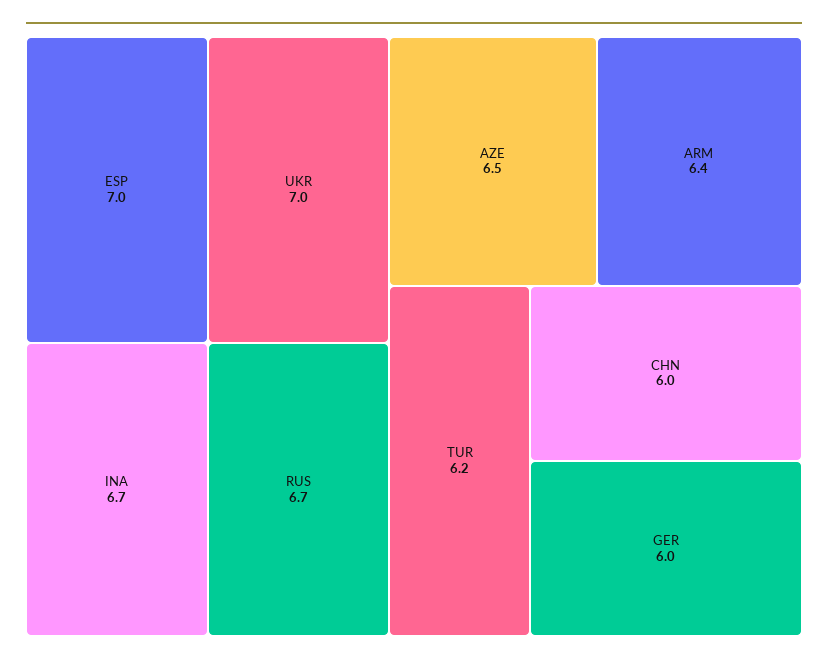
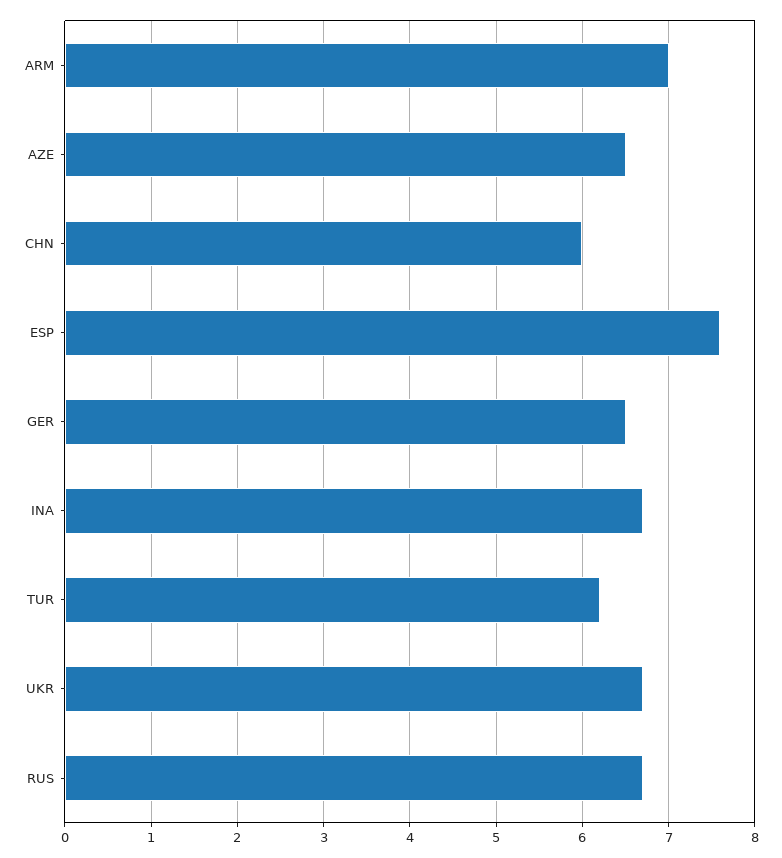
  {
-   "ESP": 7,
+   "ESP": 7.6,
-   "UKR": 7,
+   "UKR": 6.7,
    "INA": 6.7,
    "RUS": 6.7,
    "AZE": 6.5,
-   "ARM": 6.4,
+   "ARM": 7,
    "TUR": 6.2,
    "CHN": 6,
-   "GER": 6
+   "GER": 6.5
  }

